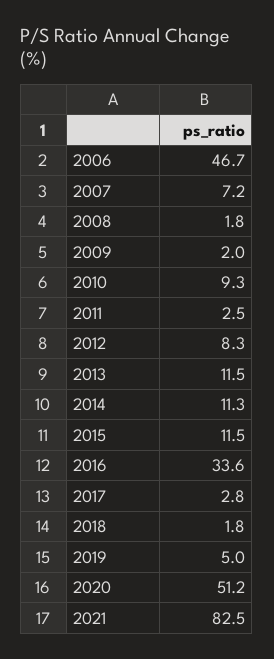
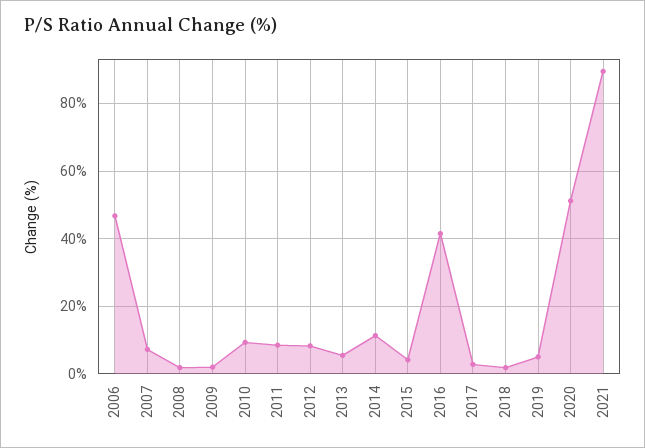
  {
    "2006": 46.7,
    "2007": 7.2,
    "2008": 1.8,
    "2009": 2,
    "2010": 9.3,
-   "2011": 2.5,
+   "2011": 8,
    "2012": 8.3,
-   "2013": 11.5,
+   "2013": 6,
    "2014": 11.3,
-   "2015": 11.5,
+   "2015": 4,
-   "2016": 33.6,
+   "2016": 42,
    "2017": 2.8,
    "2018": 1.8,
    "2019": 5,
    "2020": 51.2,
-   "2021": 82.5
+   "2021": 90
  }

